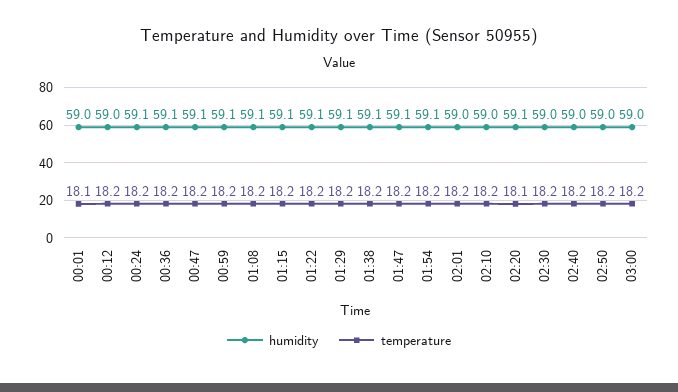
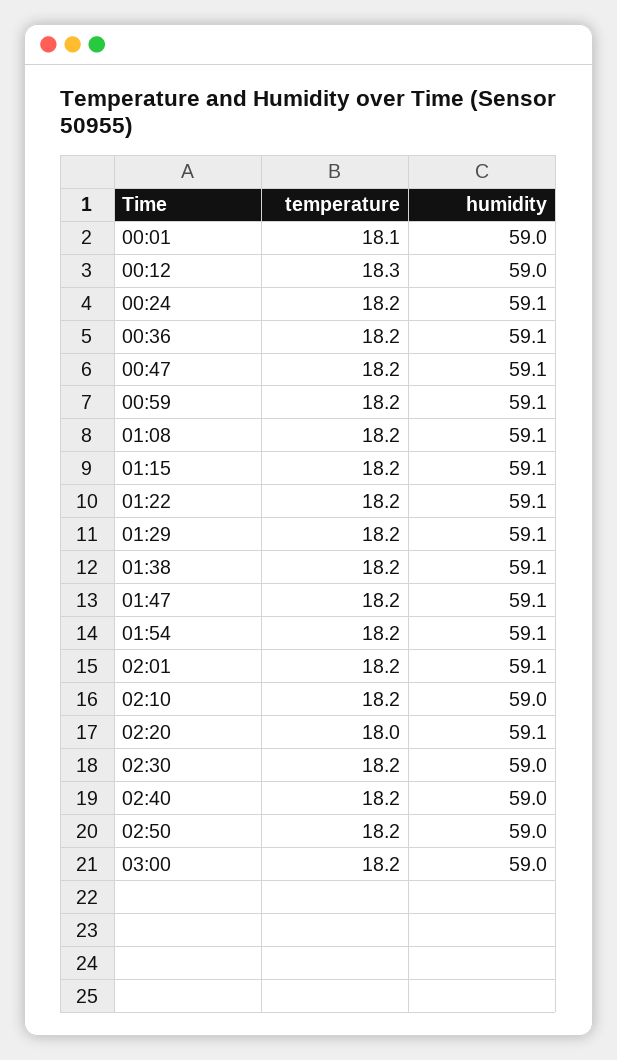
  {
    "humidity": {
      "00:01": 59,
      "00:12": 59,
      "00:24": 59.1,
      "00:36": 59.1,
      "00:47": 59.1,
      "00:59": 59.1,
      "01:08": 59.1,
      "01:15": 59.1,
      "01:22": 59.1,
      "01:29": 59.1,
      "01:38": 59.1,
      "01:47": 59.1,
      "01:54": 59.1,
-     "02:01": 59,
+     "02:01": 59.1,
      "02:10": 59,
      "02:20": 59.1,
      "02:30": 59,
      "02:40": 59,
      "02:50": 59,
      "03:00": 59
    },
    "temperature": {
      "00:01": 18.1,
-     "00:12": 18.2,
+     "00:12": 18.3,
      "00:24": 18.2,
      "00:36": 18.2,
      "00:47": 18.2,
      "00:59": 18.2,
      "01:08": 18.2,
      "01:15": 18.2,
      "01:22": 18.2,
      "01:29": 18.2,
      "01:38": 18.2,
      "01:47": 18.2,
      "01:54": 18.2,
      "02:01": 18.2,
      "02:10": 18.2,
-     "02:20": 18.1,
+     "02:20": 18,
      "02:30": 18.2,
      "02:40": 18.2,
      "02:50": 18.2,
      "03:00": 18.2
    }
  }

